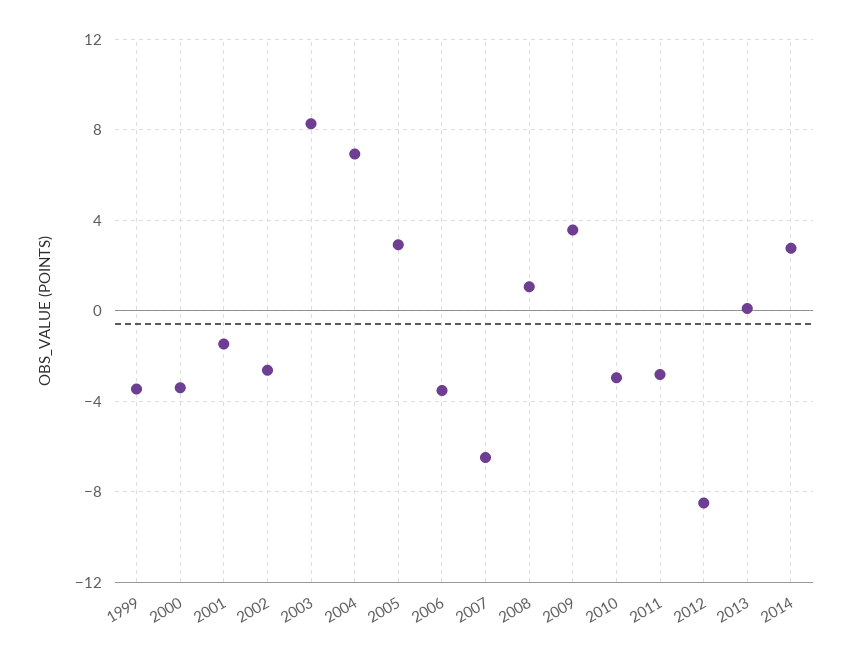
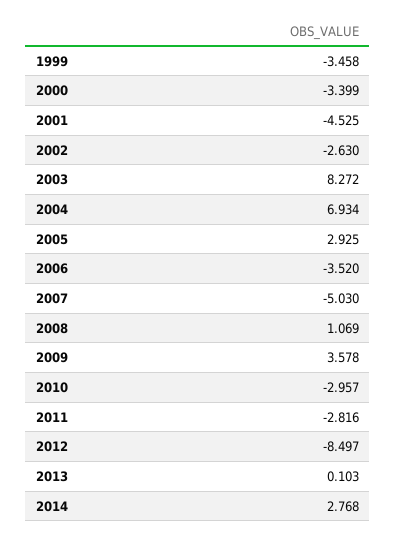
  {
    "1999": -3.458,
    "2000": -3.399,
-   "2001": -1.5,
+   "2001": -4.525,
    "2002": -2.63,
    "2003": 8.272,
    "2004": 6.934,
    "2005": 2.925,
    "2006": -3.52,
-   "2007": -6.5,
+   "2007": -5.03,
    "2008": 1.069,
    "2009": 3.578,
    "2010": -2.957,
    "2011": -2.816,
    "2012": -8.497,
    "2013": 0.103,
    "2014": 2.768
  }

